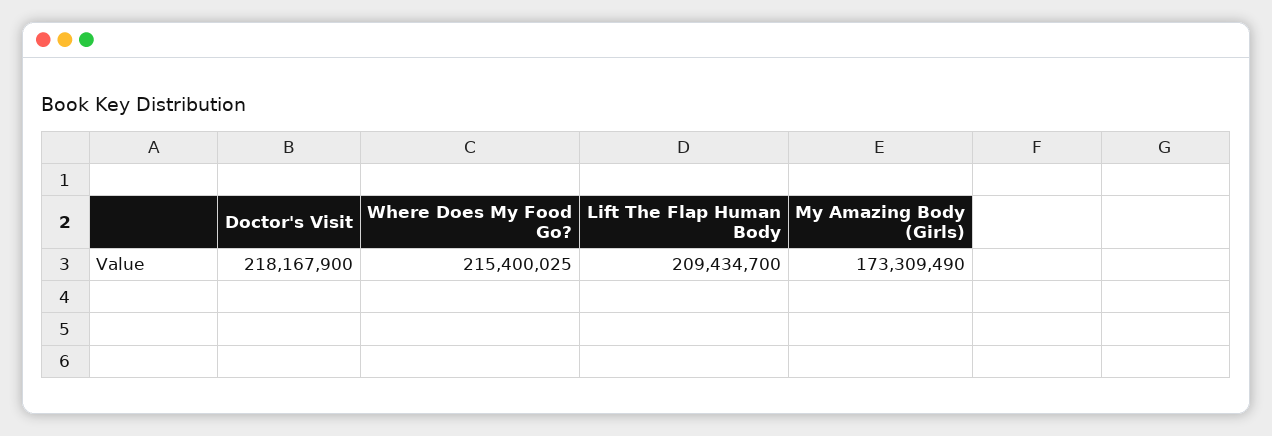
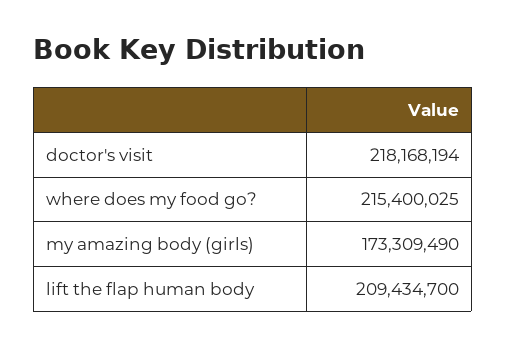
  {
-   "Doctor's Visit": 218167900,
+   "Doctor's Visit": 218168194,
    "Where Does My Food Go?": 215400025,
    "Lift The Flap Human Body": 209434700,
    "My Amazing Body (Girls)": 173309490
  }

